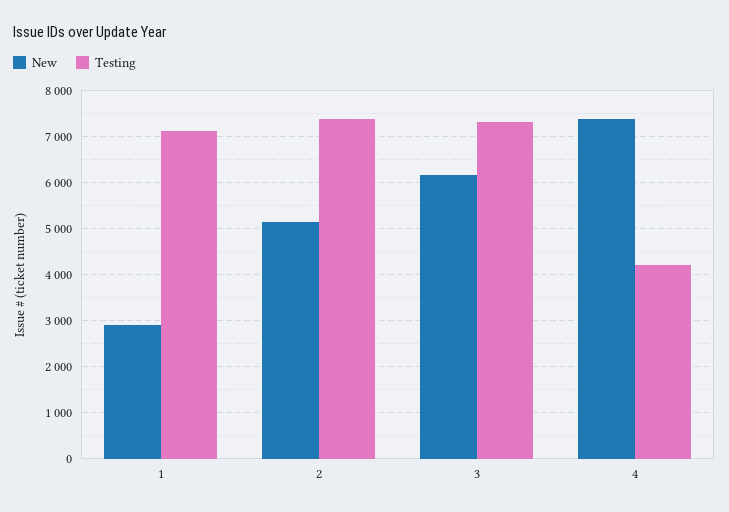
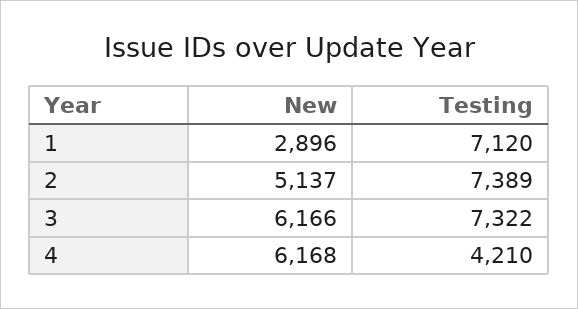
  {
    "New": {
      "1": 2896,
      "2": 5137,
      "3": 6166,
-     "4": 7400
+     "4": 6168
    },
    "Testing": {
      "1": 7120,
      "2": 7389,
      "3": 7322,
      "4": 4210
    }
  }

